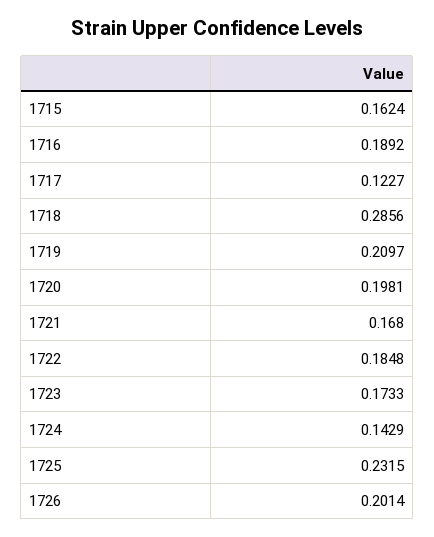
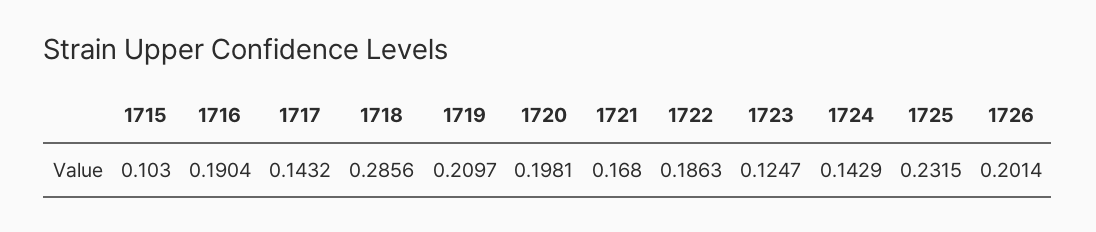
  {
-   "1715": 0.1624,
+   "1715": 0.103,
-   "1716": 0.1892,
+   "1716": 0.1904,
-   "1717": 0.1227,
+   "1717": 0.1432,
    "1718": 0.2856,
    "1719": 0.2097,
    "1720": 0.1981,
    "1721": 0.168,
-   "1722": 0.1848,
+   "1722": 0.1863,
-   "1723": 0.1733,
+   "1723": 0.1247,
    "1724": 0.1429,
    "1725": 0.2315,
    "1726": 0.2014
  }

